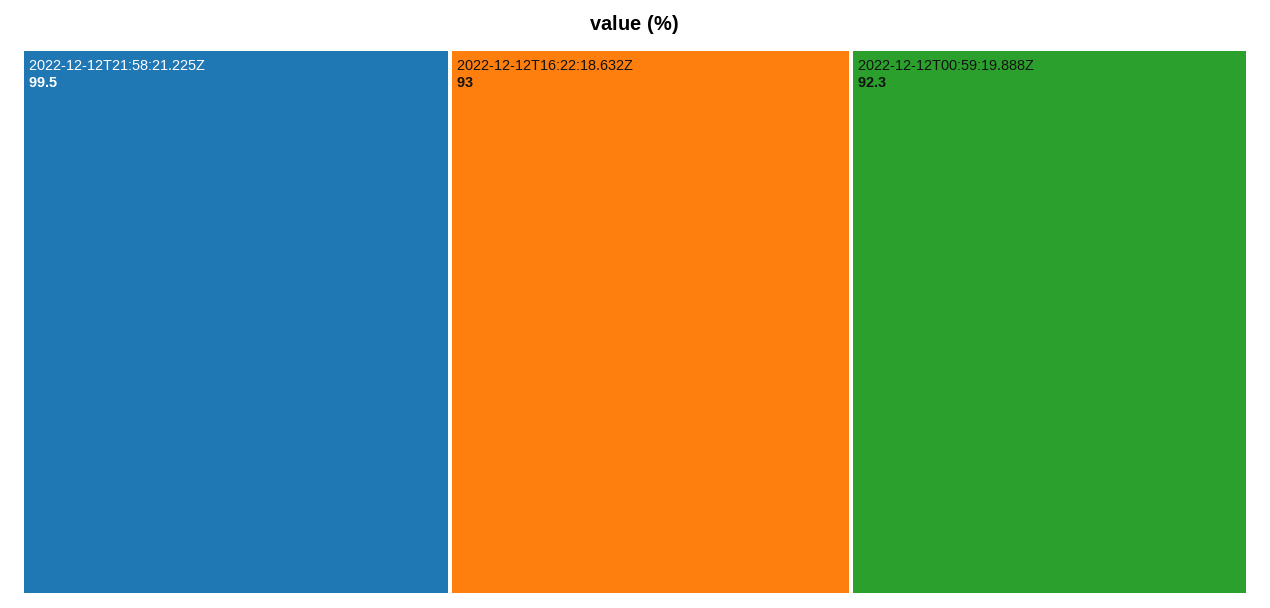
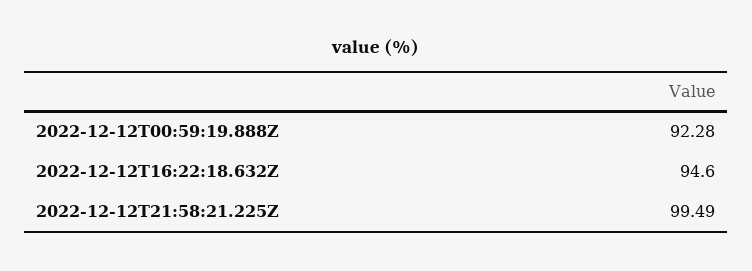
  {
    "2022-12-12T21:58:21.225Z": 99.49,
-   "2022-12-12T16:22:18.632Z": 93,
+   "2022-12-12T16:22:18.632Z": 94.6,
    "2022-12-12T00:59:19.888Z": 92.28
  }

